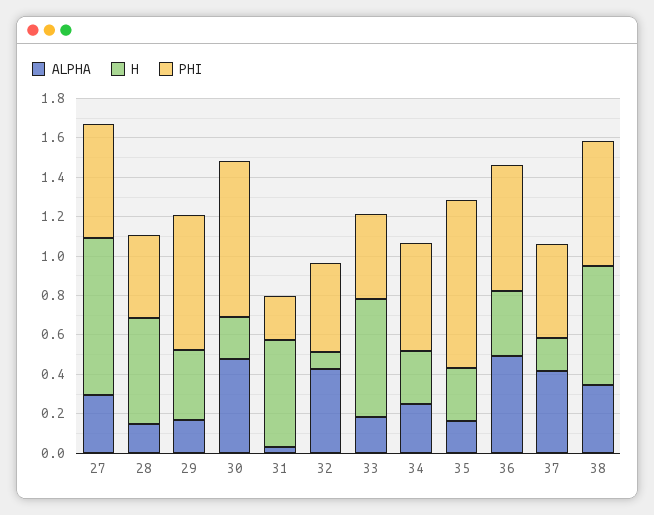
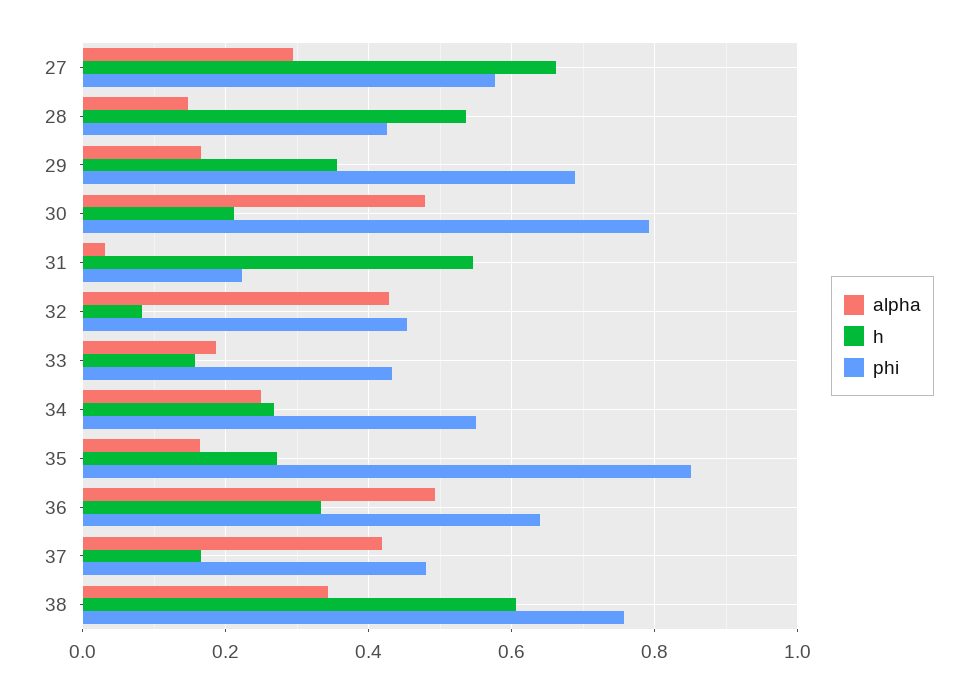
  {
    "ALPHA": {
      "27": 0.3,
      "28": 0.14,
      "29": 0.16,
      "30": 0.48,
      "31": 0.04,
      "32": 0.42,
      "33": 0.18,
      "34": 0.24,
      "35": 0.16,
      "36": 0.5,
      "37": 0.42,
      "38": 0.34
    },
    "H": {
-     "27": 0.8,
+     "27": 0.66,
      "28": 0.54,
      "29": 0.36,
      "30": 0.22,
      "31": 0.54,
      "32": 0.08,
-     "33": 0.6,
+     "33": 0.16,
      "34": 0.26,
      "35": 0.28,
      "36": 0.34,
      "37": 0.16,
      "38": 0.6
    },
    "PHI": {
      "27": 0.58,
      "28": 0.42,
      "29": 0.68,
      "30": 0.8,
      "31": 0.22,
      "32": 0.46,
      "33": 0.44,
      "34": 0.54,
      "35": 0.86,
      "36": 0.64,
      "37": 0.48,
-     "38": 0.65
+     "38": 0.76
    }
  }

